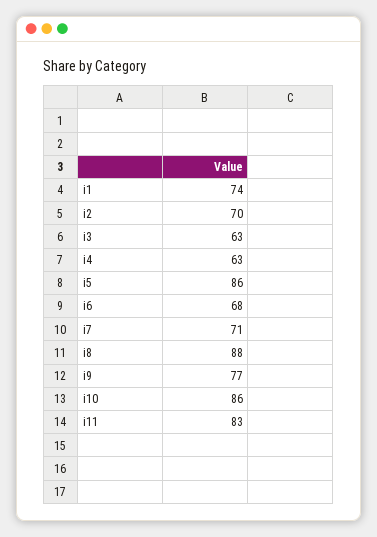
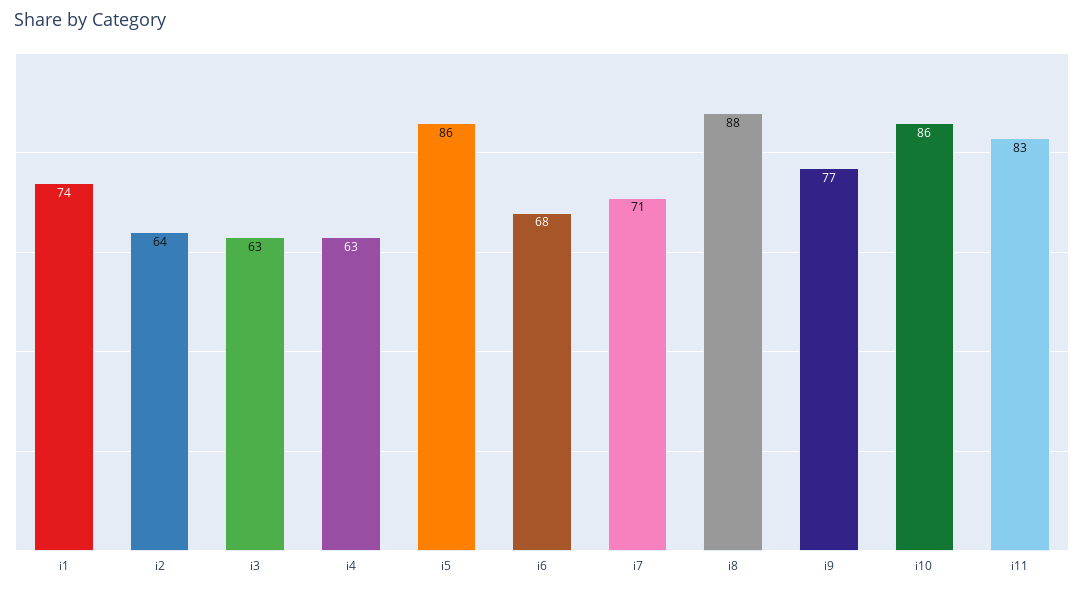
  {
    "i1": 74,
-   "i2": 70,
+   "i2": 64,
    "i3": 63,
    "i4": 63,
    "i5": 86,
    "i6": 68,
    "i7": 71,
    "i8": 88,
    "i9": 77,
    "i10": 86,
    "i11": 83
  }

